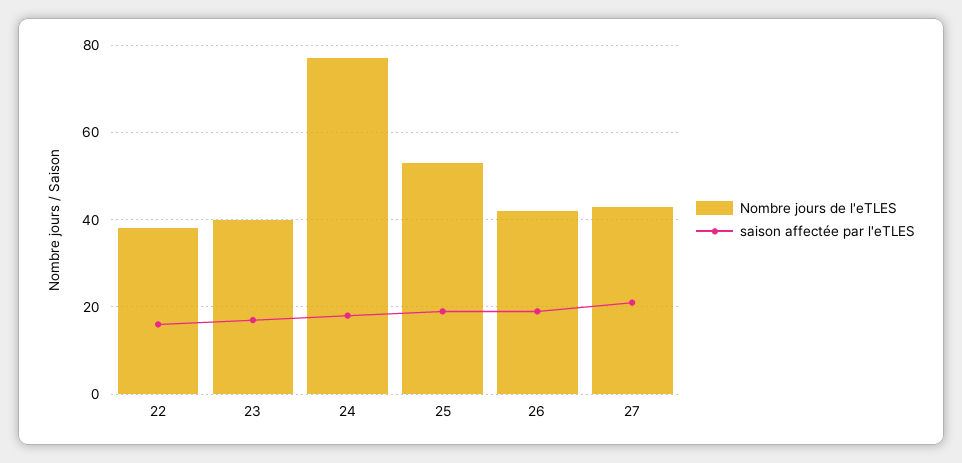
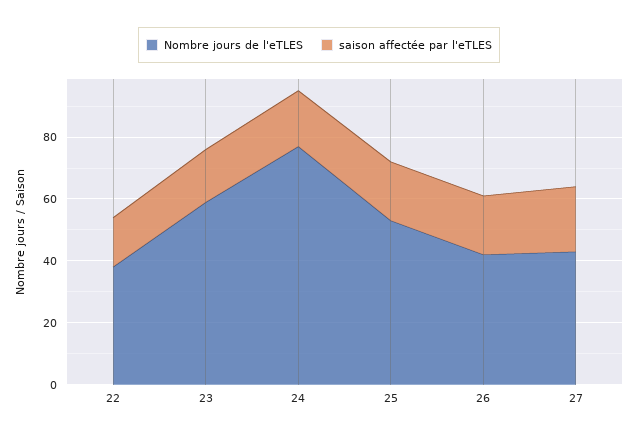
  {
    "Nombre jours de l'eTLES": {
      "22": 40,
-     "23": 40,
+     "23": 60,
      "24": 75,
      "25": 55,
      "26": 40,
      "27": 45
    },
    "saison affectée par l'eTLES": {
      "22": 15,
      "23": 15,
      "24": 20,
      "25": 20,
      "26": 20,
      "27": 20
    }
  }

